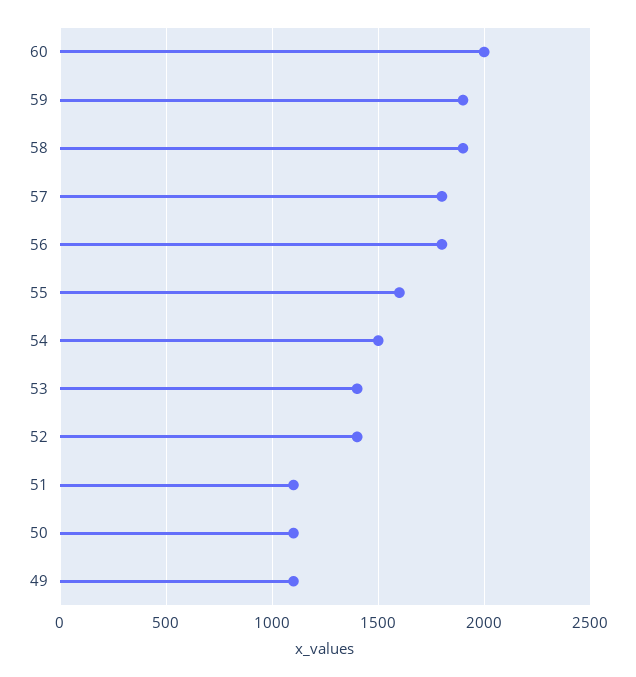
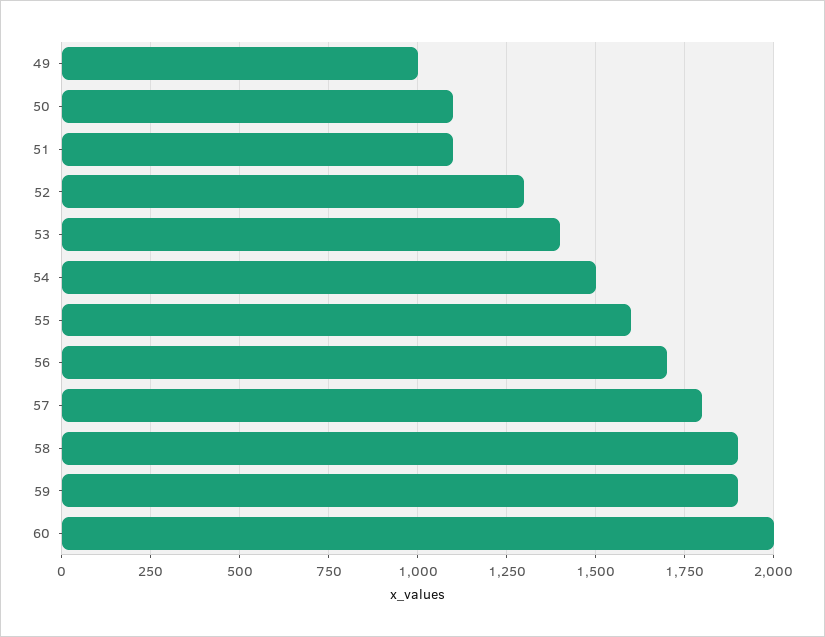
  {
    "60": 2000,
    "59": 1900,
    "58": 1900,
    "57": 1800,
-   "56": 1800,
+   "56": 1700,
    "55": 1600,
    "54": 1500,
    "53": 1400,
-   "52": 1400,
+   "52": 1300,
    "51": 1100,
    "50": 1100,
-   "49": 1100
+   "49": 1000
  }

